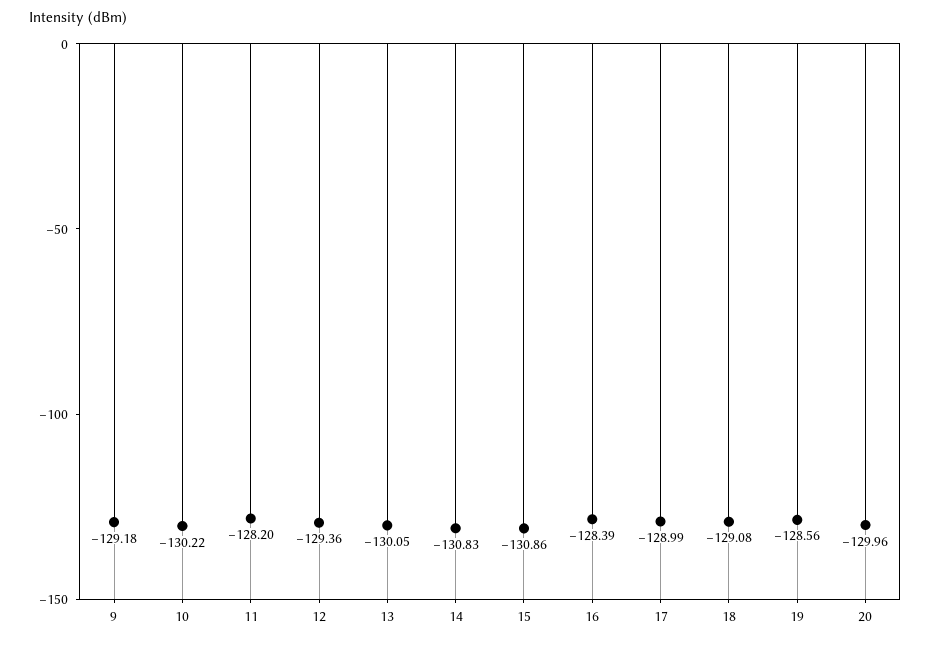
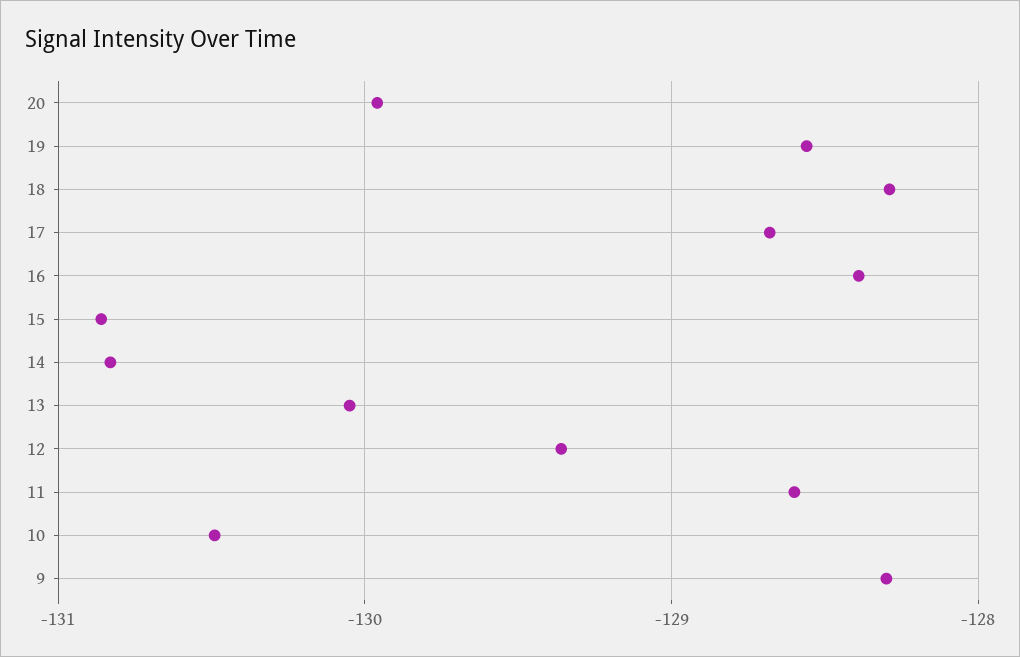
  {
-   "9": -129.18,
+   "9": -128.3,
-   "10": -130.22,
+   "10": -130.5,
-   "11": -128.2,
+   "11": -128.6,
    "12": -129.36,
    "13": -130.05,
    "14": -130.83,
    "15": -130.86,
    "16": -128.39,
-   "17": -128.99,
+   "17": -128.7,
-   "18": -129.08,
+   "18": -128.3,
    "19": -128.56,
    "20": -129.96
  }

